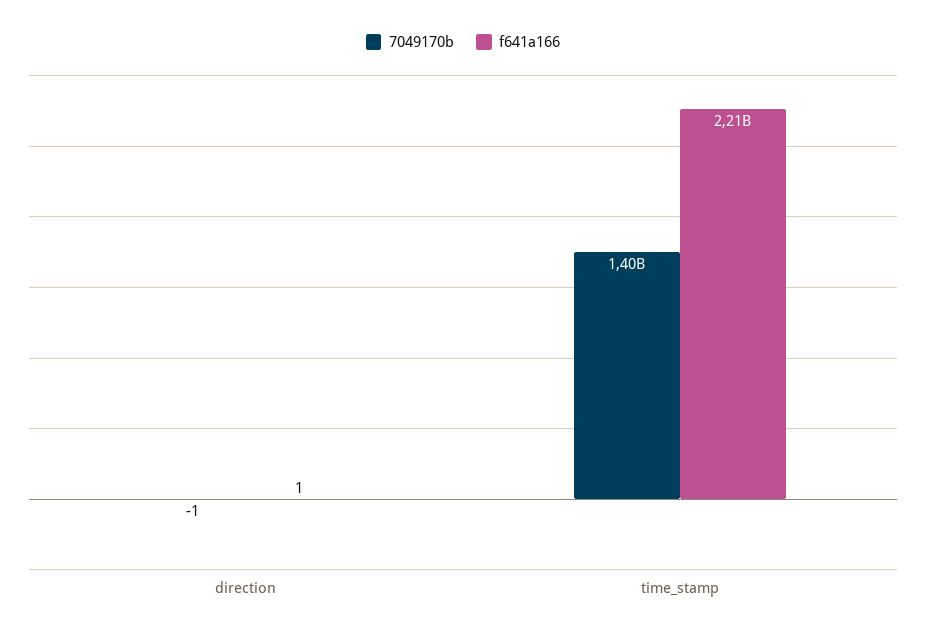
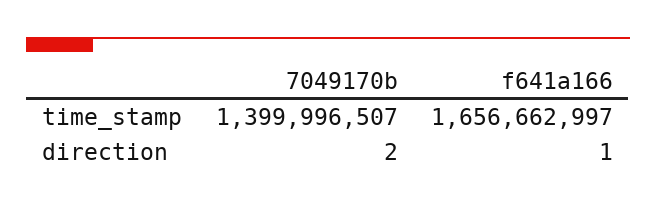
  {
    "7049170b": {
-     "direction": -1,
+     "direction": 2,
      "time_stamp": 1399996507
    },
    "f641a166": {
      "direction": 1,
-     "time_stamp": 2210000000
+     "time_stamp": 1656662997
    }
  }

